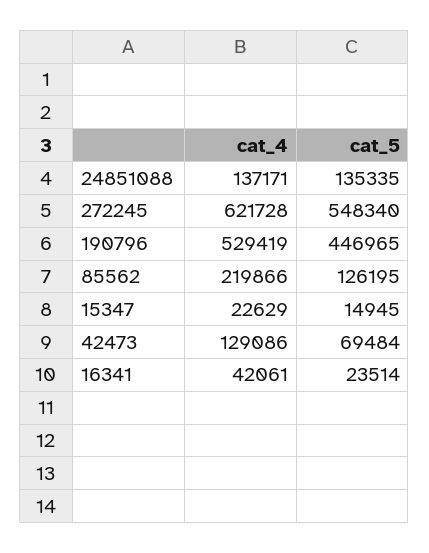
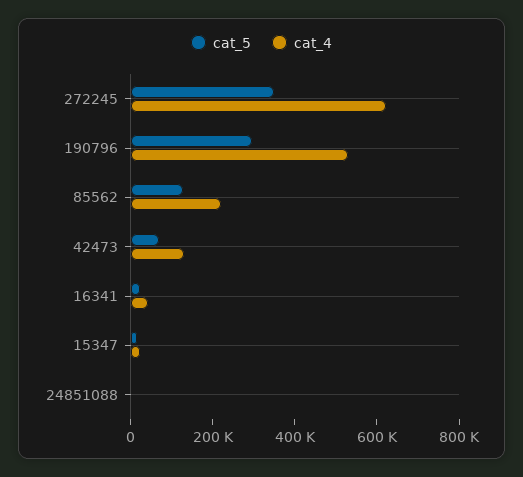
  {
    "cat_4": {
-     "24851088": 137171,
+     "24851088": 0,
      "272245": 621728,
      "190796": 529419,
      "85562": 219866,
      "15347": 22629,
      "42473": 129086,
      "16341": 42061
    },
    "cat_5": {
-     "24851088": 135335,
+     "24851088": 0,
-     "272245": 548340,
+     "272245": 350000,
-     "190796": 446965,
+     "190796": 300000,
      "85562": 126195,
      "15347": 14945,
      "42473": 69484,
      "16341": 23514
    }
  }

